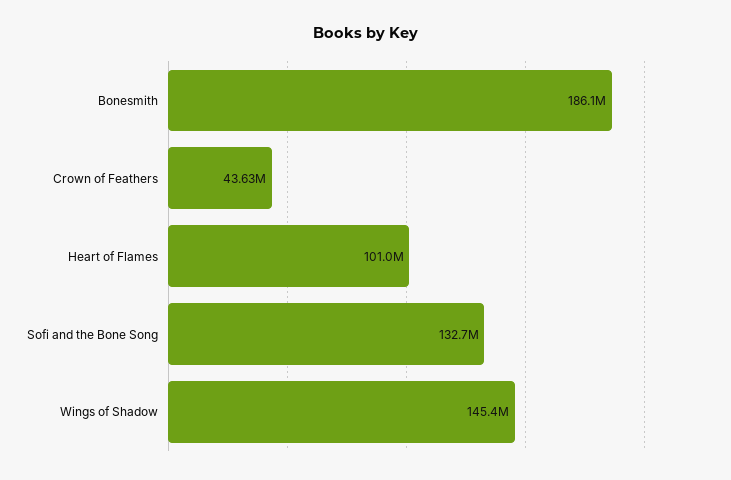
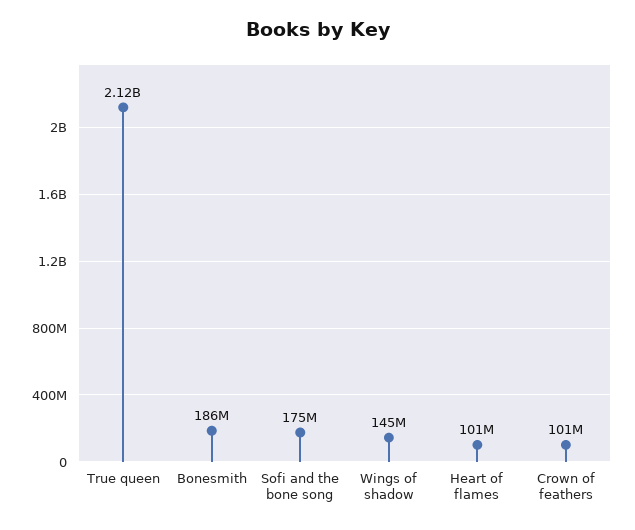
  {
    "Bonesmith": 186100000,
-   "Crown of Feathers": 43630000,
+   "Crown of Feathers": 101000000,
    "Heart of Flames": 101000000,
-   "Sofi and the Bone Song": 132700000,
+   "Sofi and the Bone Song": 175000000,
-   "Wings of Shadow": 145400000
+   "Wings of Shadow": 145400000,
+   "True queen": 2120000000
  }

